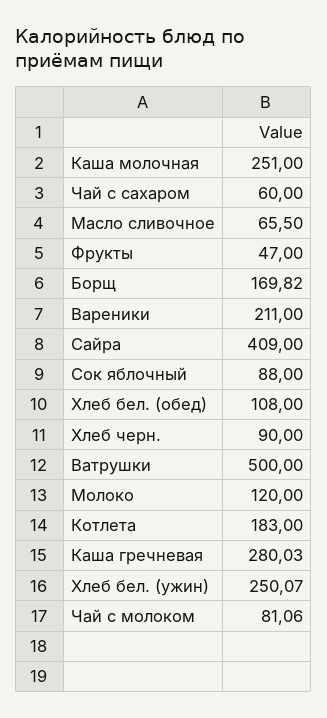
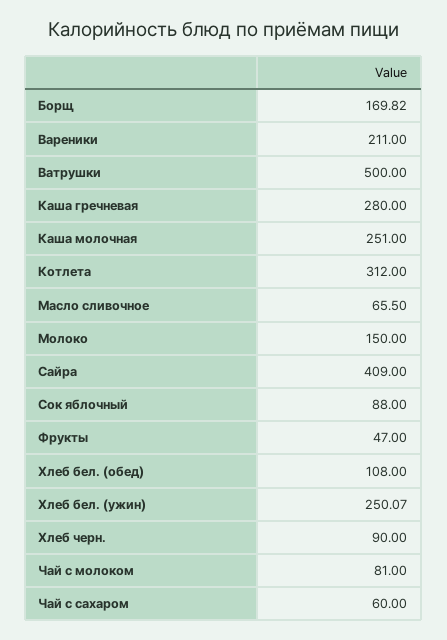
  {
    "Каша молочная": 251,
    "Чай с сахаром": 60,
    "Масло сливочное": 65.5,
    "Фрукты": 47,
    "Борщ": 169.82,
    "Вареники": 211,
    "Сайра": 409,
    "Сок яблочный": 88,
    "Хлеб бел. (обед)": 108,
    "Хлеб черн.": 90,
    "Ватрушки": 500,
-   "Молоко": 120,
+   "Молоко": 150,
-   "Котлета": 183,
+   "Котлета": 312,
-   "Каша гречневая": 280.03,
+   "Каша гречневая": 280,
    "Хлеб бел. (ужин)": 250.07,
-   "Чай с молоком": 81.06
+   "Чай с молоком": 81
  }

